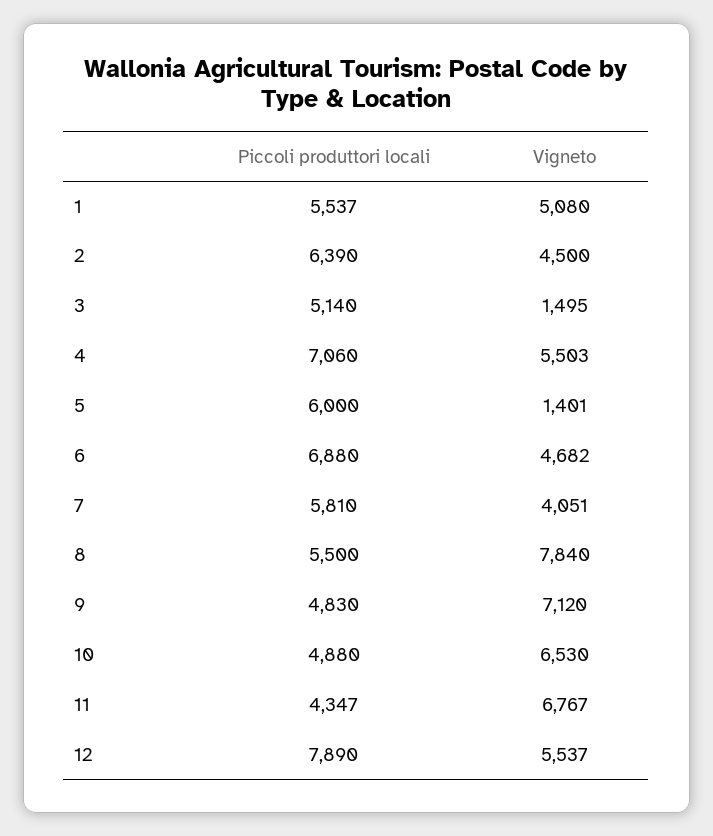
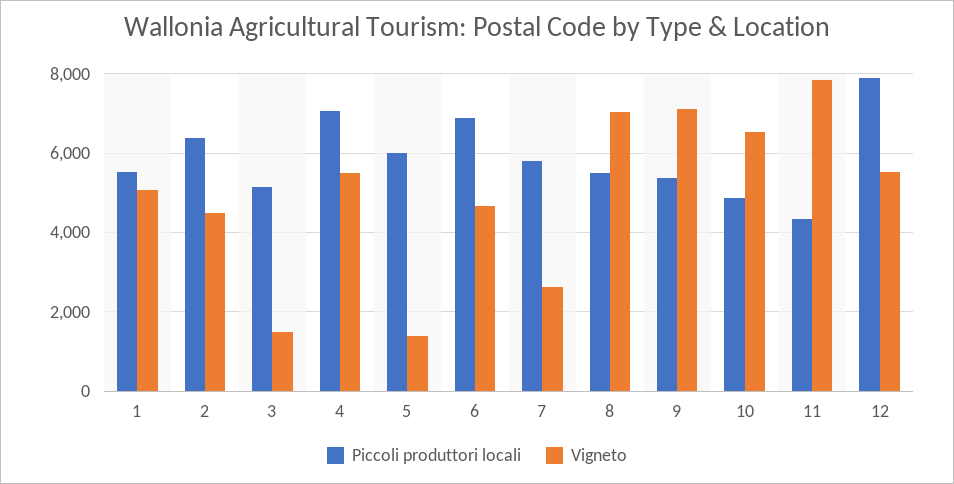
  {
    "Piccoli produttori locali": {
      "1": 5537,
      "2": 6390,
      "3": 5140,
      "4": 7060,
      "5": 6000,
      "6": 6880,
      "7": 5810,
      "8": 5500,
-     "9": 4830,
+     "9": 5400,
      "10": 4880,
      "11": 4347,
      "12": 7890
    },
    "Vigneto": {
      "1": 5080,
      "2": 4500,
      "3": 1495,
      "4": 5503,
      "5": 1401,
      "6": 4682,
-     "7": 4051,
+     "7": 2600,
-     "8": 7840,
+     "8": 7000,
      "9": 7120,
      "10": 6530,
-     "11": 6767,
+     "11": 7800,
      "12": 5537
    }
  }

